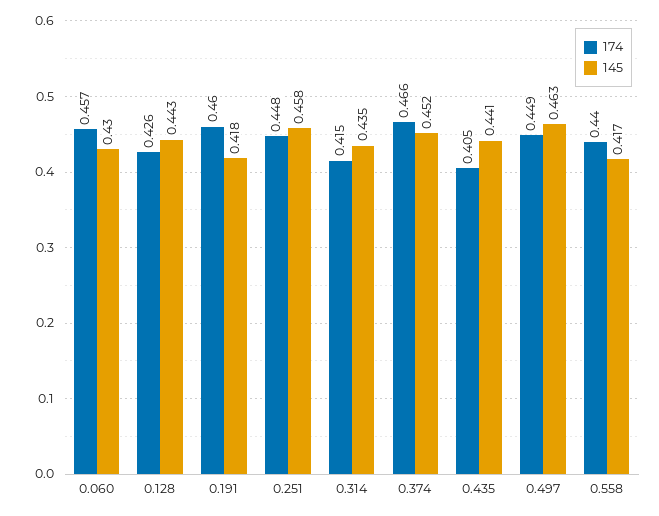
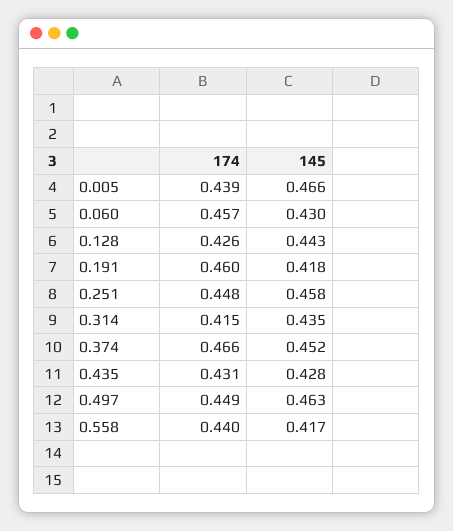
  {
    "174": {
      "0.060": 0.457,
      "0.128": 0.426,
      "0.191": 0.46,
      "0.251": 0.448,
      "0.314": 0.415,
      "0.374": 0.466,
-     "0.435": 0.405,
+     "0.435": 0.431,
      "0.497": 0.449,
-     "0.558": 0.44
+     "0.558": 0.44,
+     "0.005": 0.439
    },
    "145": {
      "0.060": 0.43,
      "0.128": 0.443,
      "0.191": 0.418,
      "0.251": 0.458,
      "0.314": 0.435,
      "0.374": 0.452,
-     "0.435": 0.441,
+     "0.435": 0.428,
      "0.497": 0.463,
-     "0.558": 0.417
+     "0.558": 0.417,
+     "0.005": 0.466
    }
  }

